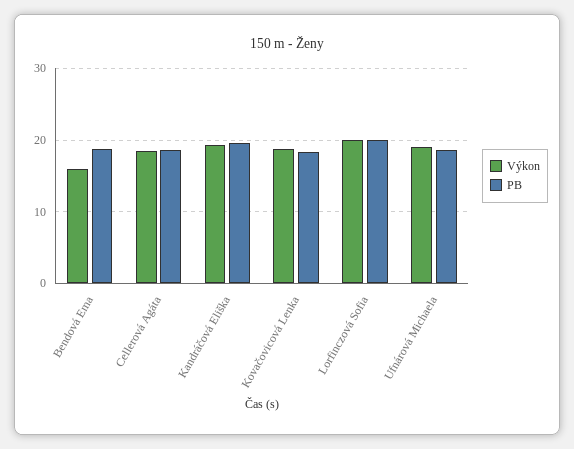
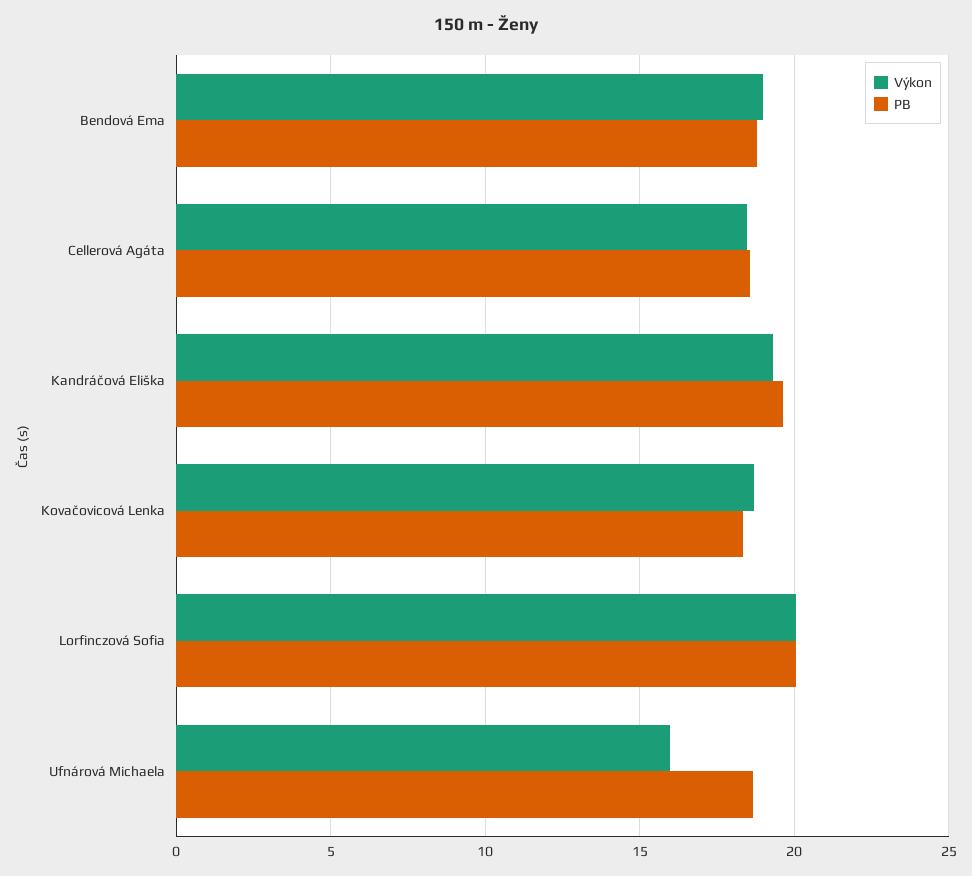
  {
    "Výkon": {
-     "Bendová Ema": 16,
+     "Bendová Ema": 19,
      "Cellerová Agáta": 18.5,
      "Kandráčová Eliška": 19.5,
      "Kovačovicová Lenka": 18.5,
      "Lorfinczová Sofia": 20,
-     "Ufnárová Michaela": 19
+     "Ufnárová Michaela": 16
    },
    "PB": {
      "Bendová Ema": 19,
      "Cellerová Agáta": 18.5,
      "Kandráčová Eliška": 19.5,
      "Kovačovicová Lenka": 18.5,
      "Lorfinczová Sofia": 20,
      "Ufnárová Michaela": 18.5
    }
  }

